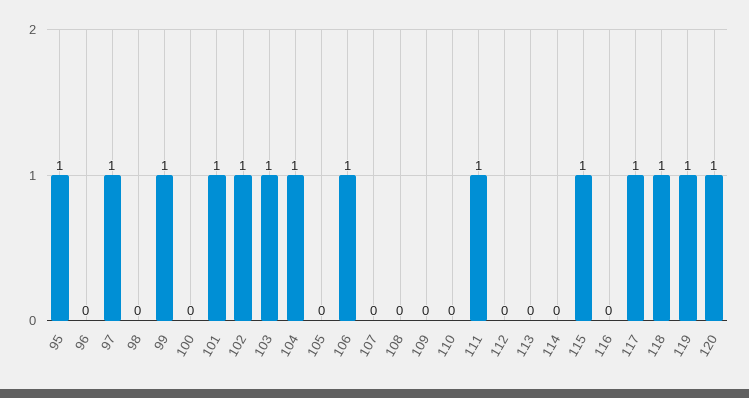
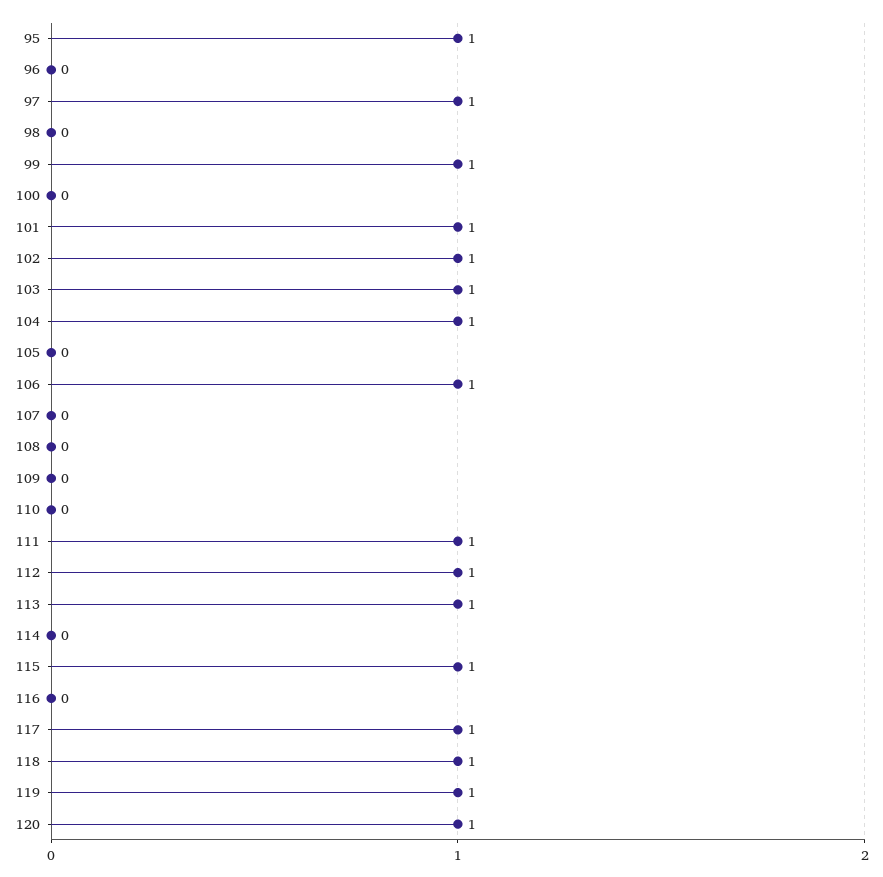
  {
    "95": 1,
    "96": 0,
    "97": 1,
    "98": 0,
    "99": 1,
    "100": 0,
    "101": 1,
    "102": 1,
    "103": 1,
    "104": 1,
    "105": 0,
    "106": 1,
    "107": 0,
    "108": 0,
    "109": 0,
    "110": 0,
    "111": 1,
-   "112": 0,
+   "112": 1,
-   "113": 0,
+   "113": 1,
    "114": 0,
    "115": 1,
    "116": 0,
    "117": 1,
    "118": 1,
    "119": 1,
    "120": 1
  }

